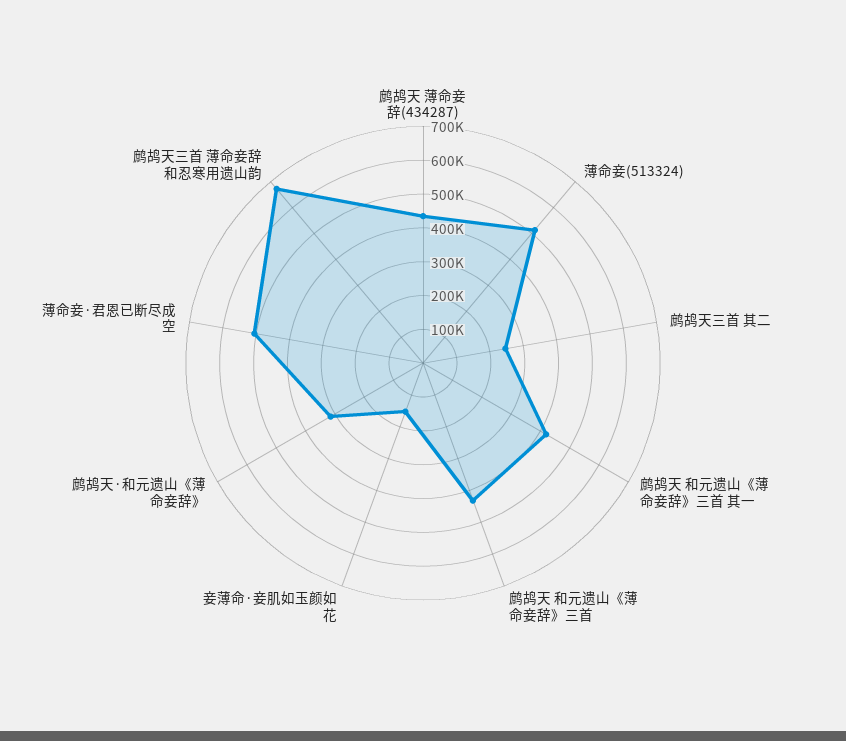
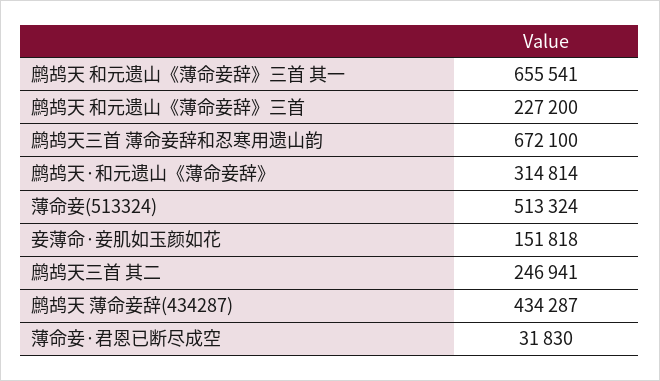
  {
    "鹧鸪天 薄命妾辞(434287)": 434287,
    "薄命妾(513324)": 513324,
    "鹧鸪天三首 其二": 246941,
-   "鹧鸪天 和元遗山《薄命妾辞》三首 其一": 425000,
+   "鹧鸪天 和元遗山《薄命妾辞》三首 其一": 655541,
-   "鹧鸪天 和元遗山《薄命妾辞》三首": 425000,
+   "鹧鸪天 和元遗山《薄命妾辞》三首": 227200,
    "妾薄命·妾肌如玉颜如花": 151818,
    "鹧鸪天·和元遗山《薄命妾辞》": 314814,
-   "薄命妾·君恩已断尽成空": 500000,
+   "薄命妾·君恩已断尽成空": 31830,
    "鹧鸪天三首 薄命妾辞和忍寒用遗山韵": 672100
  }

